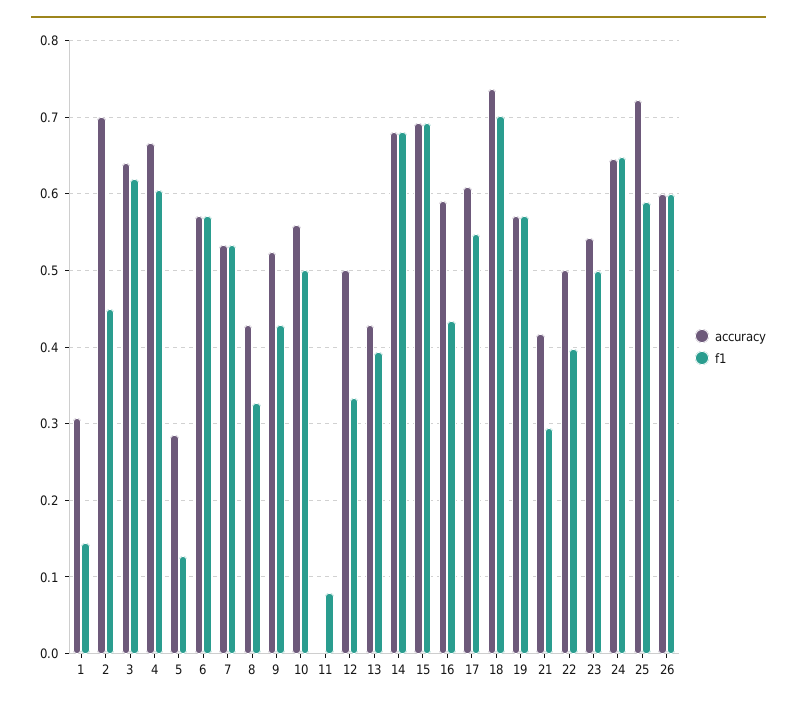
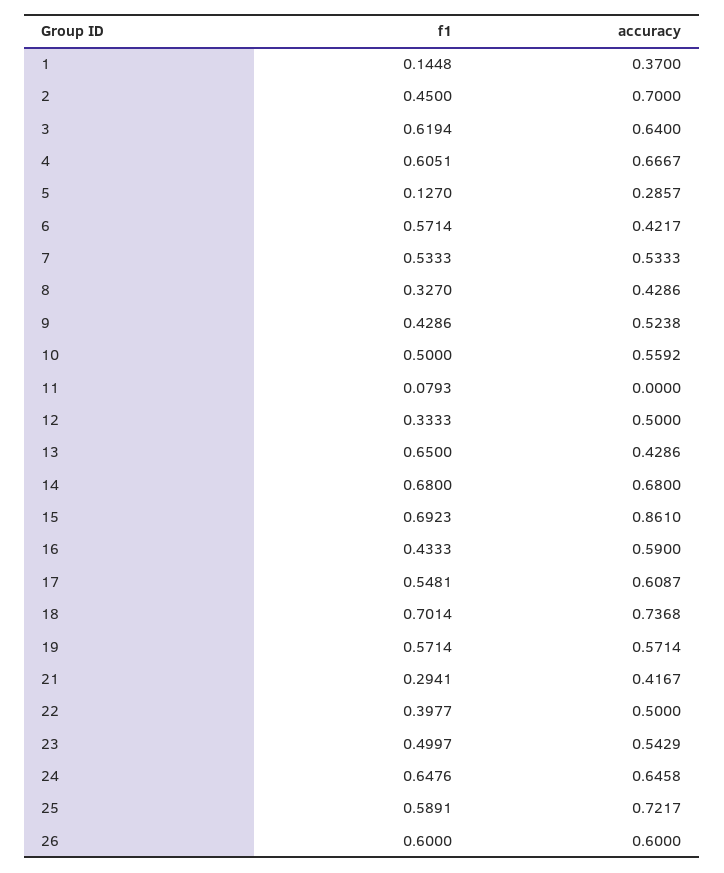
  {
    "accuracy": {
-     "1": 0.31,
+     "1": 0.37,
      "2": 0.7,
      "3": 0.64,
      "4": 0.6667,
      "5": 0.2857,
-     "6": 0.57,
+     "6": 0.4217,
      "7": 0.5333,
      "8": 0.4286,
      "9": 0.5238,
      "10": 0.5592,
      "11": 0,
      "12": 0.5,
      "13": 0.4286,
      "14": 0.68,
-     "15": 0.69,
+     "15": 0.861,
      "16": 0.59,
      "17": 0.6087,
      "18": 0.7368,
      "19": 0.5714,
      "21": 0.4167,
      "22": 0.5,
      "23": 0.5429,
      "24": 0.6458,
      "25": 0.7217,
      "26": 0.6
    },
    "f1": {
      "1": 0.1448,
      "2": 0.45,
      "3": 0.6194,
      "4": 0.6051,
      "5": 0.127,
      "6": 0.5714,
      "7": 0.5333,
      "8": 0.327,
      "9": 0.4286,
      "10": 0.5,
      "11": 0.0793,
      "12": 0.3333,
-     "13": 0.39,
+     "13": 0.65,
      "14": 0.68,
      "15": 0.6923,
      "16": 0.4333,
      "17": 0.5481,
      "18": 0.7014,
      "19": 0.5714,
      "21": 0.2941,
      "22": 0.3977,
      "23": 0.4997,
      "24": 0.6476,
      "25": 0.5891,
      "26": 0.6
    }
  }

